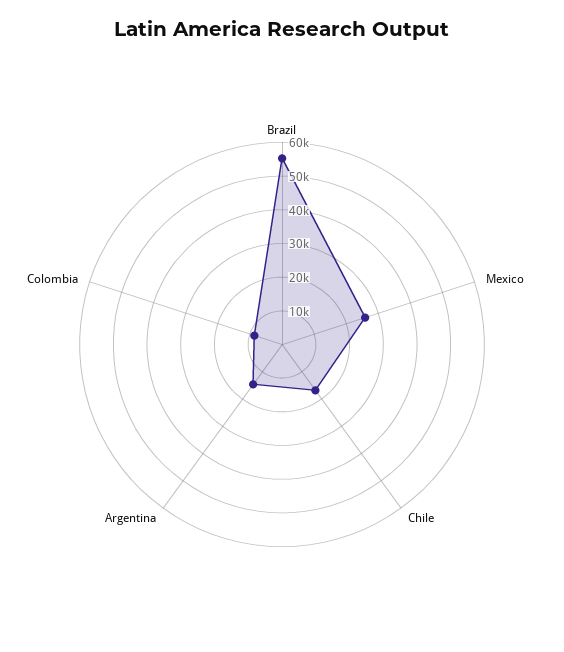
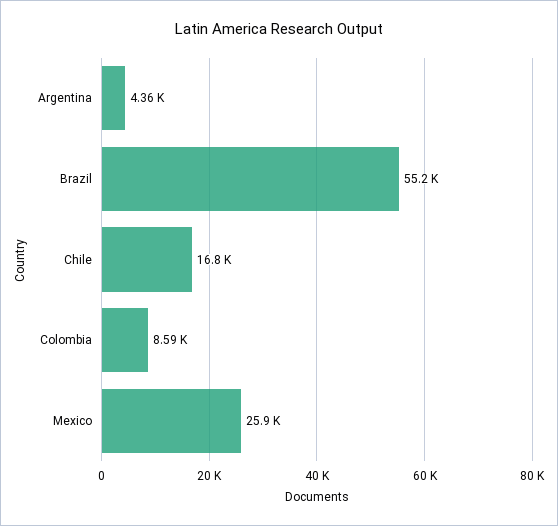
  {
    "Brazil": 55200,
    "Mexico": 25900,
    "Chile": 16800,
-   "Argentina": 15000,
+   "Argentina": 4360,
    "Colombia": 8590
  }

